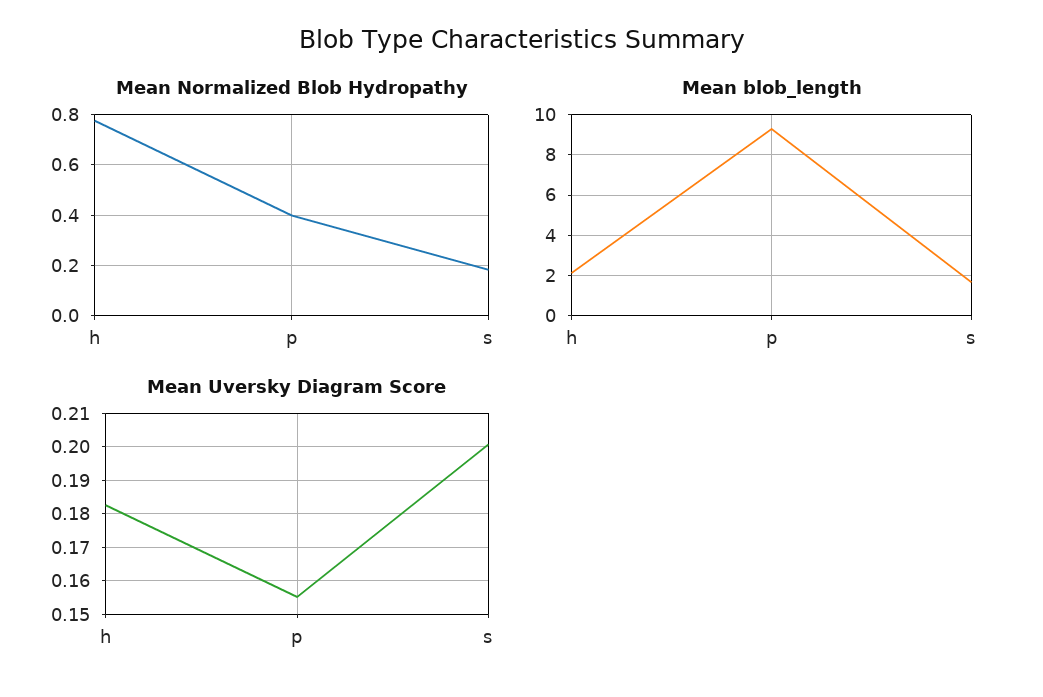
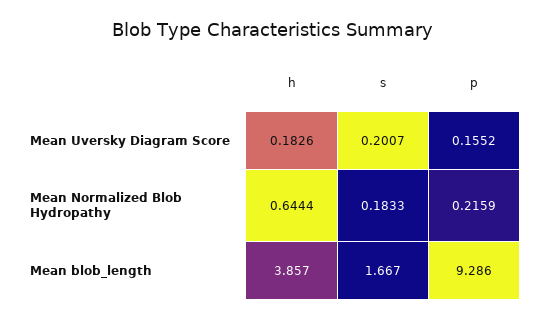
  {
    "Mean Normalized Blob Hydropathy": {
-     "h": 0.775,
+     "h": 0.6444,
-     "p": 0.4,
+     "p": 0.2159,
      "s": 0.1833
    },
    "Mean blob_length": {
-     "h": 2,
+     "h": 3.857,
      "p": 9.286,
      "s": 1.667
    },
    "Mean Uversky Diagram Score": {
      "h": 0.1826,
      "p": 0.1552,
      "s": 0.2007
    }
  }

